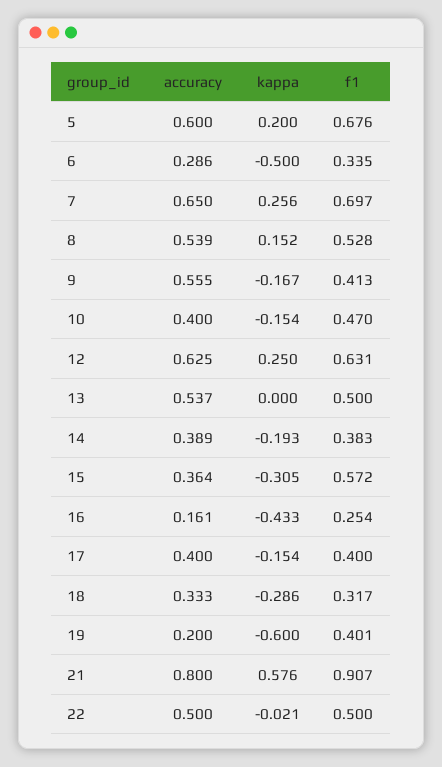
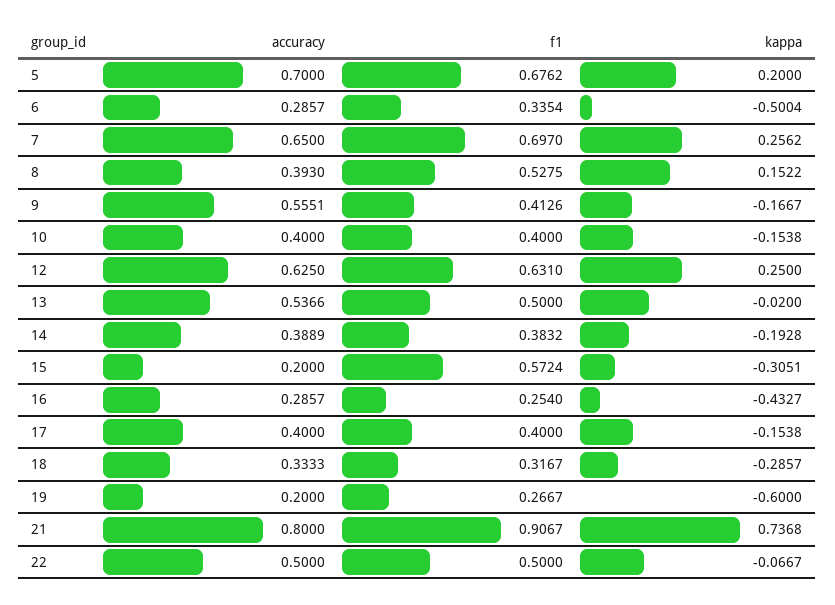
  {
    "accuracy": {
-     "5": 0.6,
+     "5": 0.7,
      "6": 0.2857,
      "7": 0.65,
-     "8": 0.539,
+     "8": 0.393,
      "9": 0.5551,
      "10": 0.4,
      "12": 0.625,
      "13": 0.5366,
      "14": 0.3889,
-     "15": 0.364,
+     "15": 0.2,
-     "16": 0.161,
+     "16": 0.2857,
      "17": 0.4,
      "18": 0.3333,
      "19": 0.2,
      "21": 0.8,
      "22": 0.5
    },
    "kappa": {
      "5": 0.2,
      "6": -0.5004,
      "7": 0.2562,
      "8": 0.1522,
      "9": -0.1667,
      "10": -0.1538,
      "12": 0.25,
-     "13": 0,
+     "13": -0.02,
      "14": -0.1928,
      "15": -0.3051,
      "16": -0.4327,
      "17": -0.1538,
      "18": -0.2857,
      "19": -0.6,
-     "21": 0.576,
+     "21": 0.7368,
-     "22": -0.021
+     "22": -0.0667
    },
    "f1": {
      "5": 0.6762,
      "6": 0.3354,
      "7": 0.697,
      "8": 0.5275,
      "9": 0.4126,
-     "10": 0.47,
+     "10": 0.4,
      "12": 0.631,
      "13": 0.5,
      "14": 0.3832,
      "15": 0.5724,
      "16": 0.254,
      "17": 0.4,
      "18": 0.3167,
-     "19": 0.401,
+     "19": 0.2667,
      "21": 0.9067,
      "22": 0.5
    }
  }

